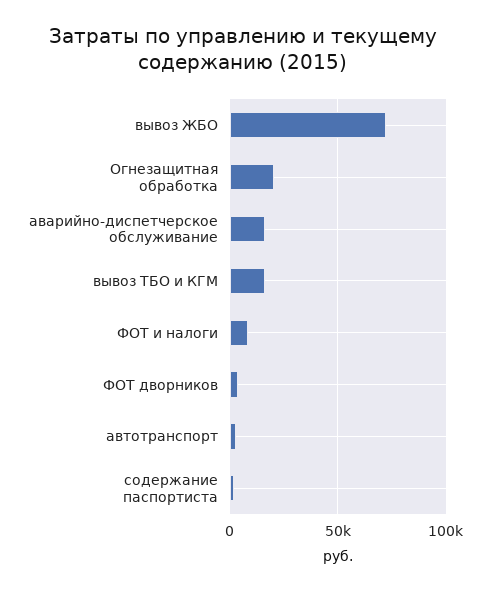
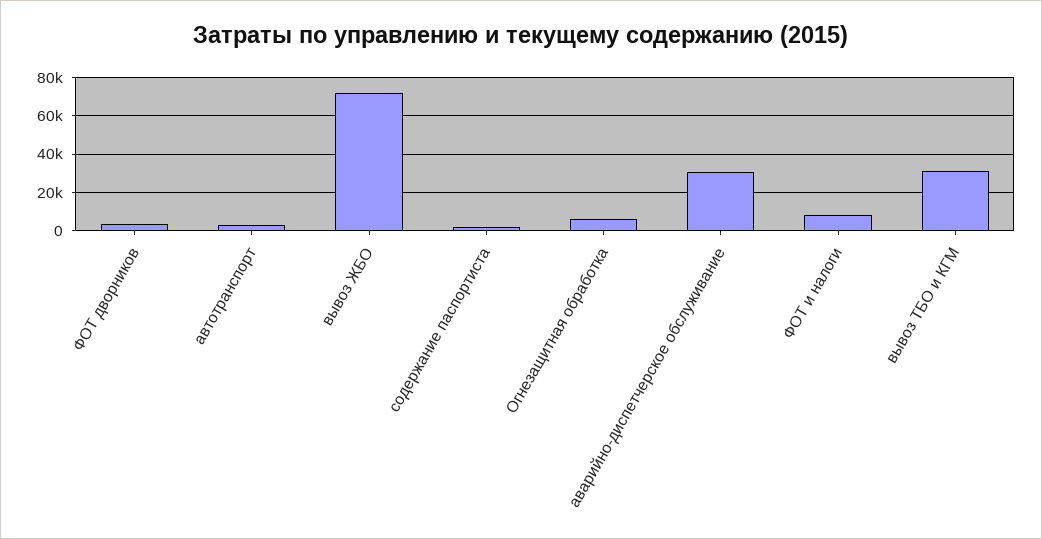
  {
    "вывоз ЖБО": 70000,
-   "Огнезащитная обработка": 20000,
+   "Огнезащитная обработка": 5000,
-   "аварийно-диспетчерское обслуживание": 15000,
+   "аварийно-диспетчерское обслуживание": 30000,
-   "вывоз ТБО и КГМ": 15000,
+   "вывоз ТБО и КГМ": 30000,
    "ФОТ и налоги": 10000,
    "ФОТ дворников": 5000,
    "автотранспорт": 5000,
    "содержание паспортиста": 0
  }

